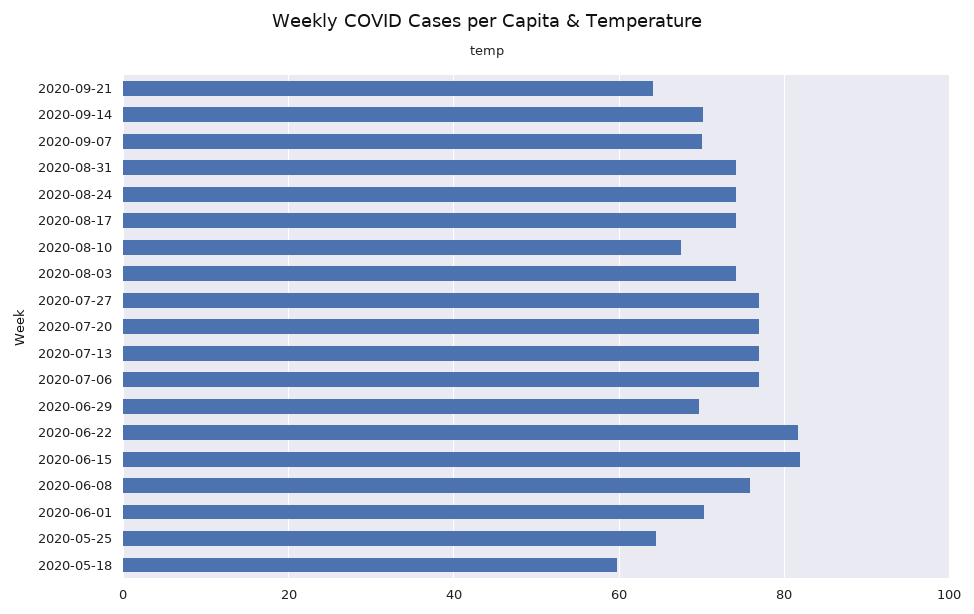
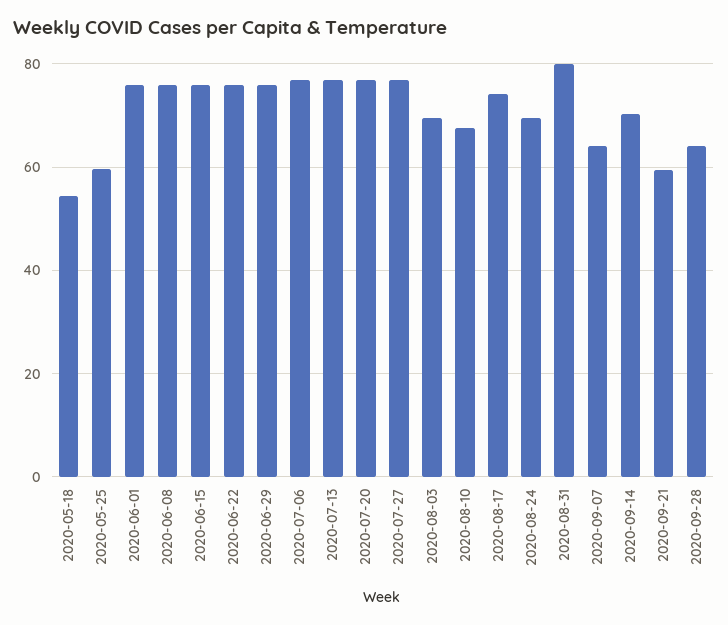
  {
-   "2020-09-21": 64,
+   "2020-09-21": 60,
    "2020-09-14": 70,
-   "2020-09-07": 70,
+   "2020-09-07": 64,
-   "2020-08-31": 74,
+   "2020-08-31": 80,
-   "2020-08-24": 74,
+   "2020-08-24": 70,
    "2020-08-17": 74,
    "2020-08-10": 68,
-   "2020-08-03": 74,
+   "2020-08-03": 70,
    "2020-07-27": 76,
    "2020-07-20": 76,
    "2020-07-13": 76,
    "2020-07-06": 76,
-   "2020-06-29": 70,
+   "2020-06-29": 76,
-   "2020-06-22": 82,
+   "2020-06-22": 76,
-   "2020-06-15": 82,
+   "2020-06-15": 76,
    "2020-06-08": 76,
-   "2020-06-01": 70,
+   "2020-06-01": 76,
-   "2020-05-25": 64,
+   "2020-05-25": 60,
-   "2020-05-18": 60
+   "2020-05-18": 54,
+   "2020-09-28": 64
  }

